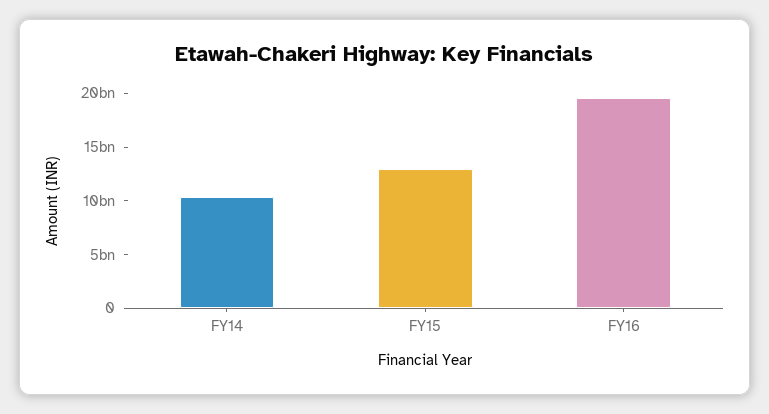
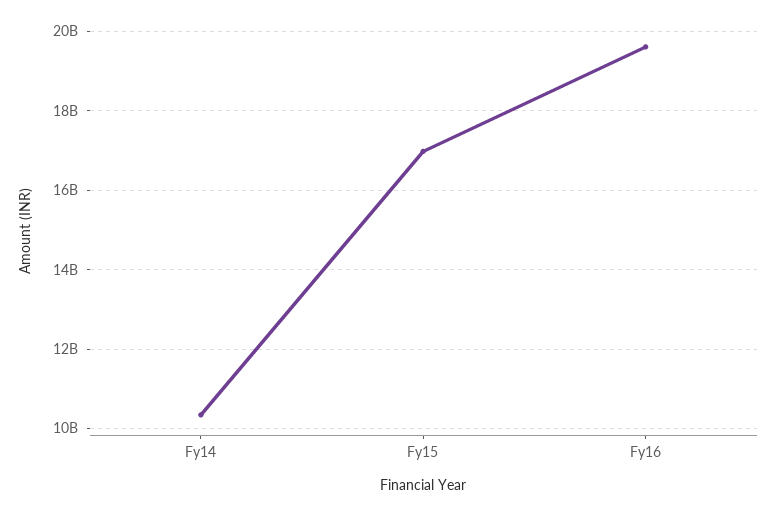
  {
    "FY14": 10400000000,
-   "FY15": 13000000000,
+   "FY15": 17000000000,
    "FY16": 19600000000
  }

